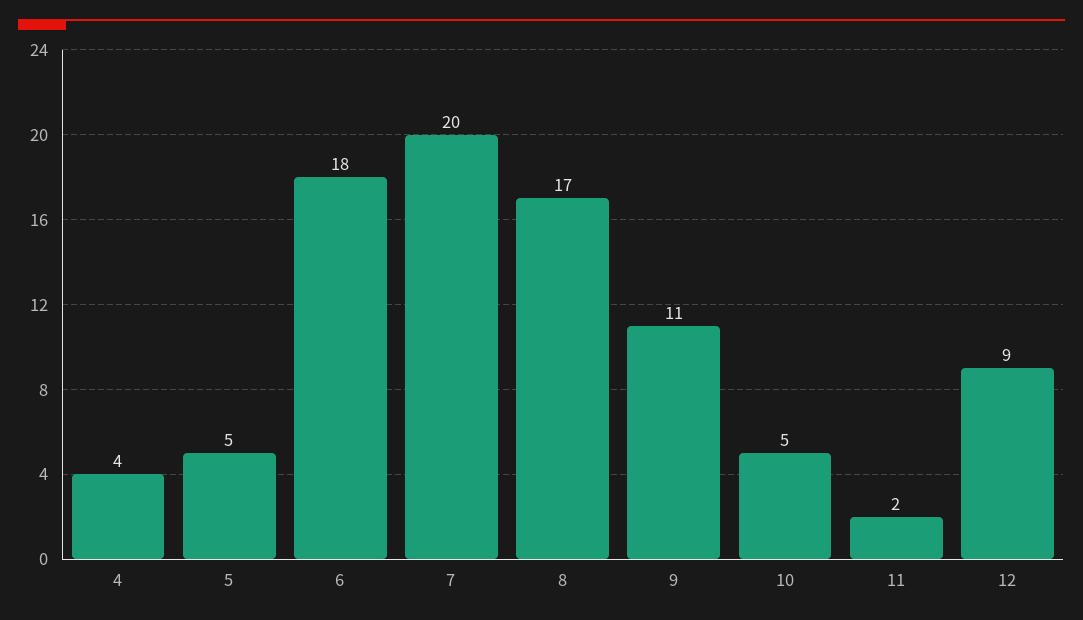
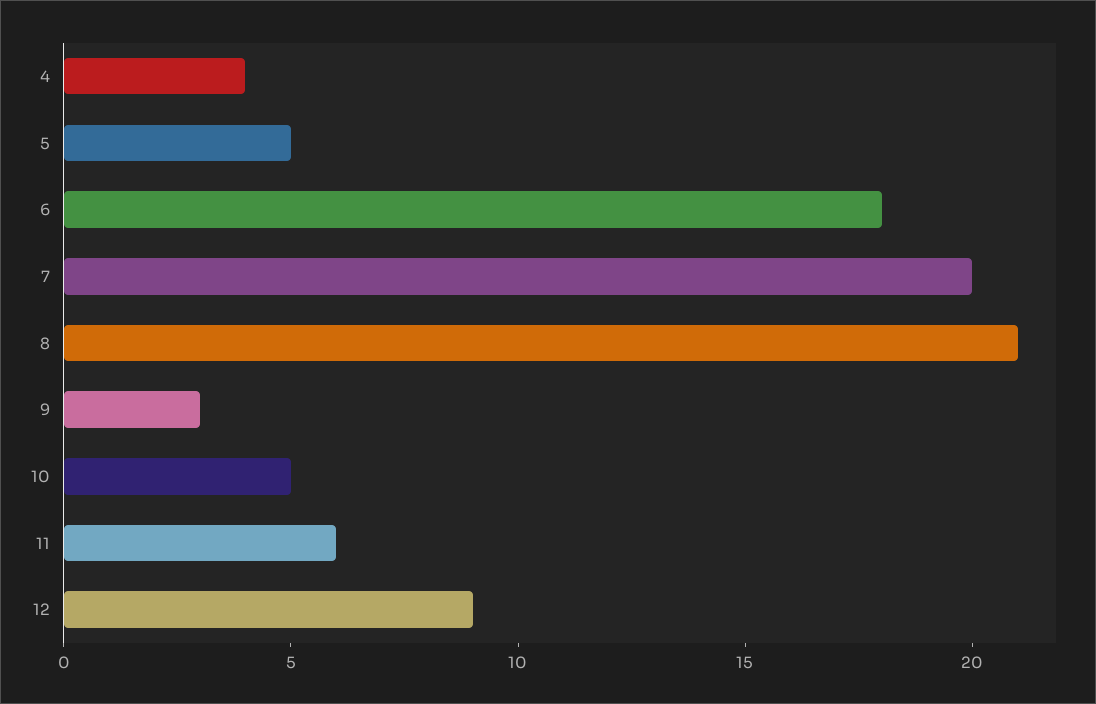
  {
    "4": 4,
    "5": 5,
    "6": 18,
    "7": 20,
-   "8": 17,
+   "8": 21,
-   "9": 11,
+   "9": 3,
    "10": 5,
-   "11": 2,
+   "11": 6,
    "12": 9
  }

